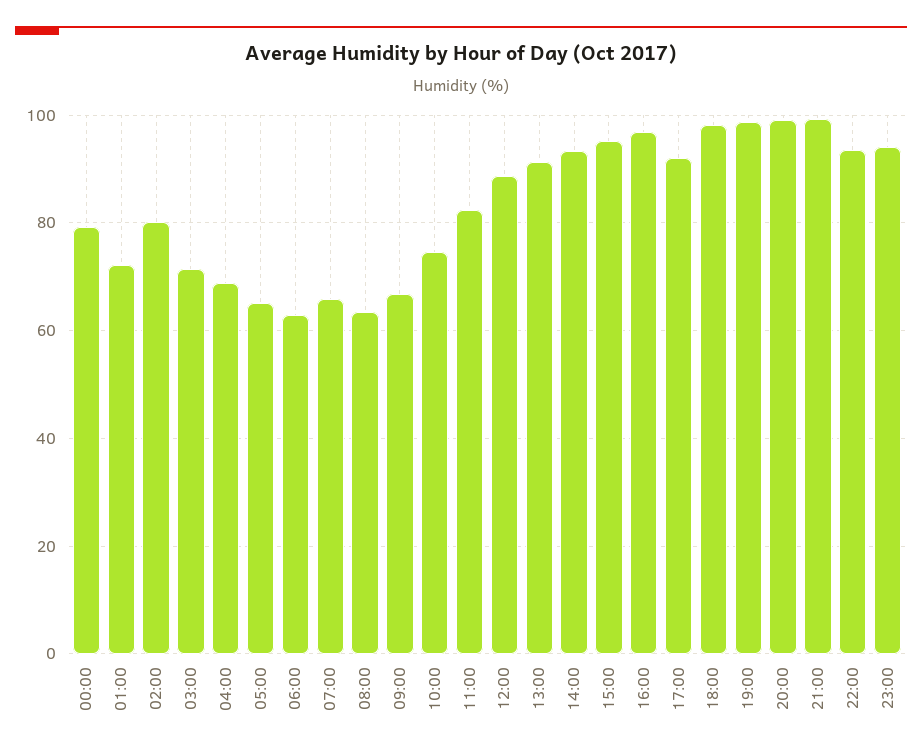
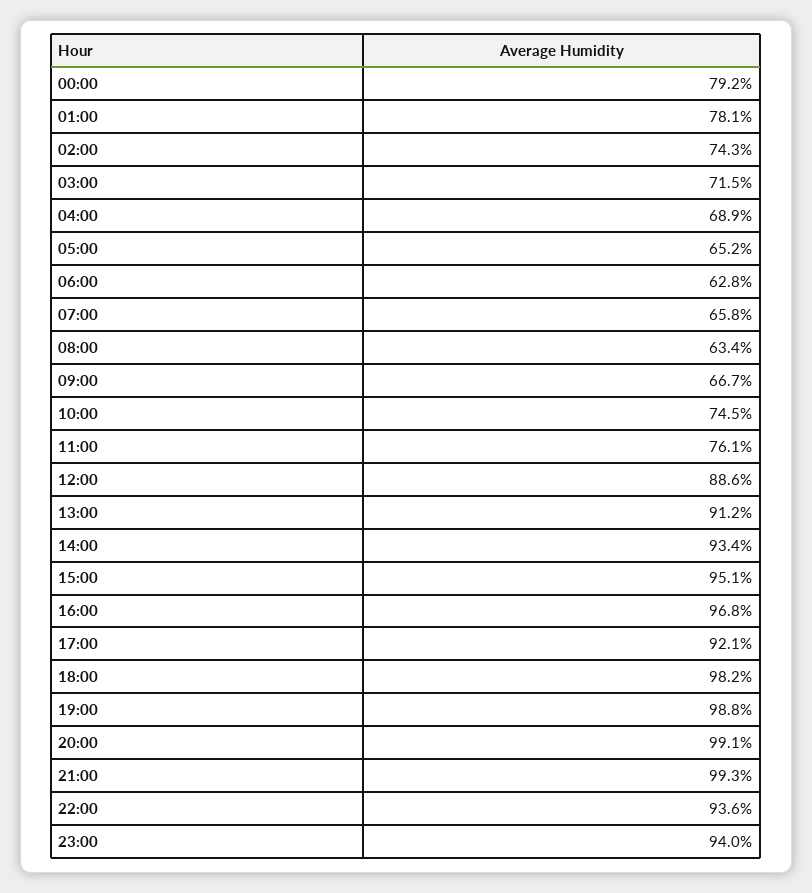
  {
    "00:00": 79.2,
-   "01:00": 72,
+   "01:00": 78.1,
-   "02:00": 80,
+   "02:00": 74.3,
    "03:00": 71.5,
    "04:00": 68.9,
    "05:00": 65.2,
    "06:00": 62.8,
    "07:00": 65.8,
    "08:00": 63.4,
    "09:00": 66.7,
    "10:00": 74.5,
-   "11:00": 82,
+   "11:00": 76.1,
    "12:00": 88.6,
    "13:00": 91.2,
    "14:00": 93.4,
    "15:00": 95.1,
    "16:00": 96.8,
    "17:00": 92.1,
    "18:00": 98.2,
    "19:00": 98.8,
    "20:00": 99.1,
    "21:00": 99.3,
    "22:00": 93.6,
    "23:00": 94
  }

